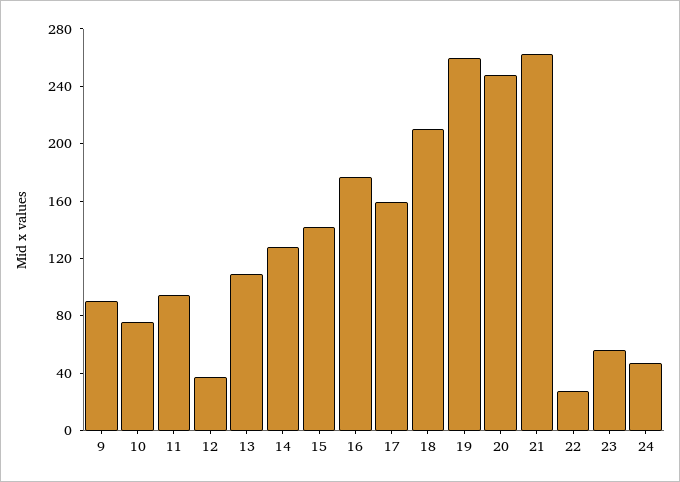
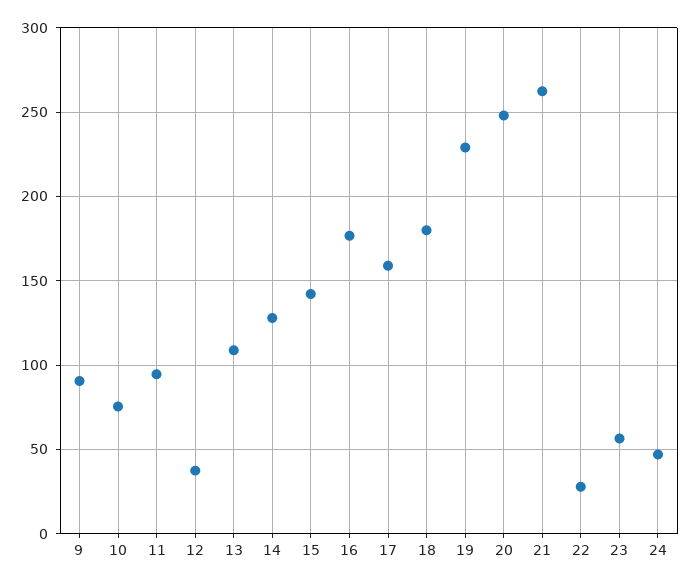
  {
    "9": 90,
    "10": 75,
    "11": 95,
    "12": 35,
    "13": 110,
    "14": 130,
    "15": 140,
    "16": 175,
    "17": 160,
-   "18": 210,
+   "18": 180,
-   "19": 260,
+   "19": 230,
    "20": 250,
    "21": 260,
    "22": 30,
    "23": 55,
    "24": 45
  }

